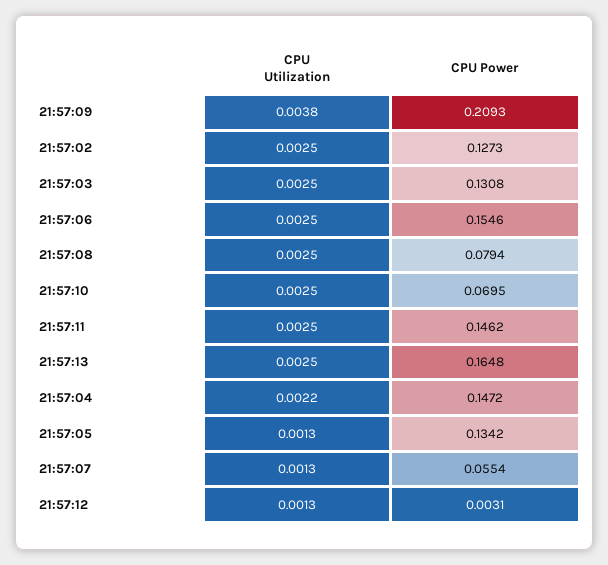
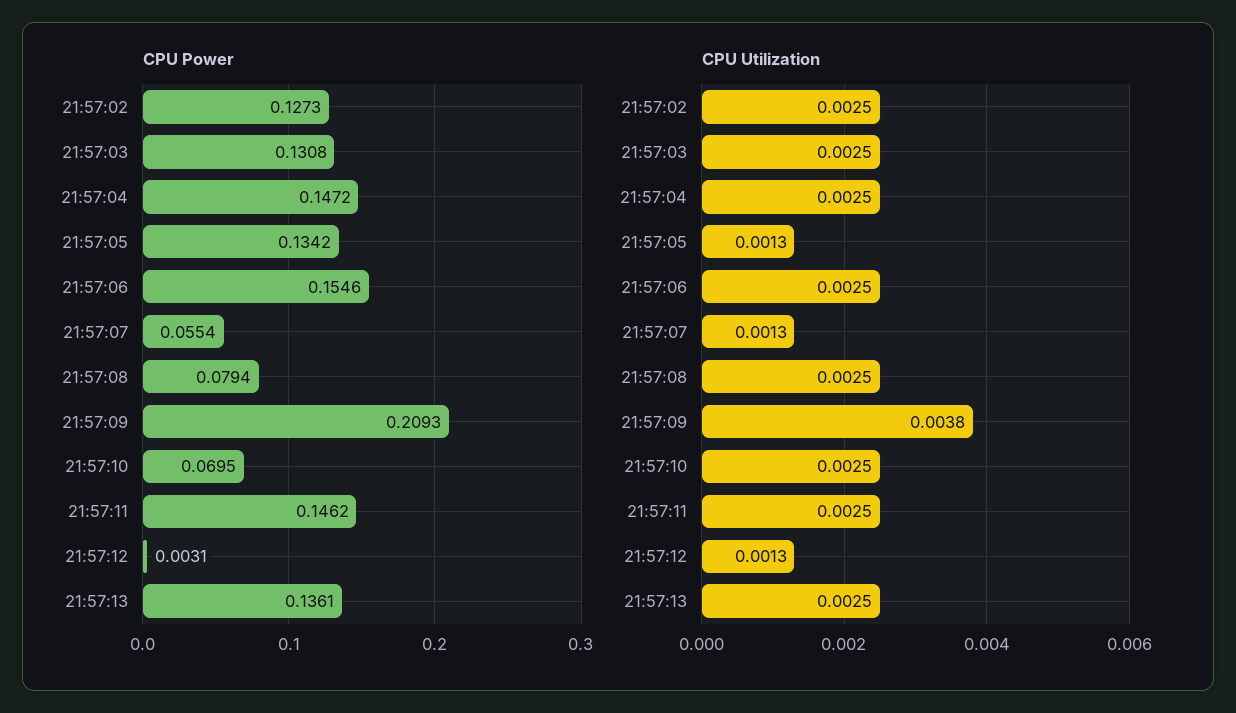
  {
    "CPU Utilization": {
      "21:57:09": 0.0038,
      "21:57:02": 0.0025,
      "21:57:03": 0.0025,
      "21:57:06": 0.0025,
      "21:57:08": 0.0025,
      "21:57:10": 0.0025,
      "21:57:11": 0.0025,
      "21:57:13": 0.0025,
-     "21:57:04": 0.0022,
+     "21:57:04": 0.0025,
      "21:57:05": 0.0013,
      "21:57:07": 0.0013,
      "21:57:12": 0.0013
    },
    "CPU Power": {
      "21:57:09": 0.2093,
      "21:57:02": 0.1273,
      "21:57:03": 0.1308,
      "21:57:06": 0.1546,
      "21:57:08": 0.0794,
      "21:57:10": 0.0695,
      "21:57:11": 0.1462,
-     "21:57:13": 0.1648,
+     "21:57:13": 0.1361,
      "21:57:04": 0.1472,
      "21:57:05": 0.1342,
      "21:57:07": 0.0554,
      "21:57:12": 0.0031
    }
  }

